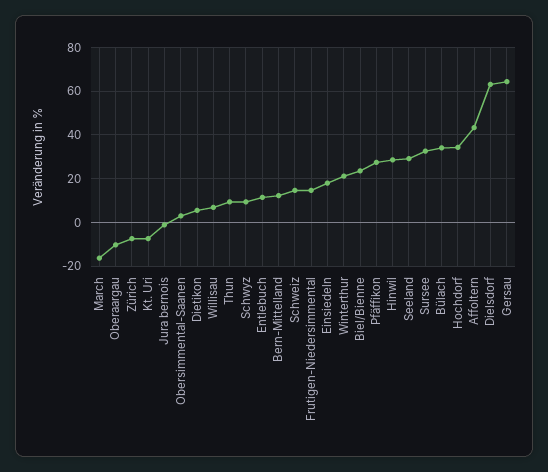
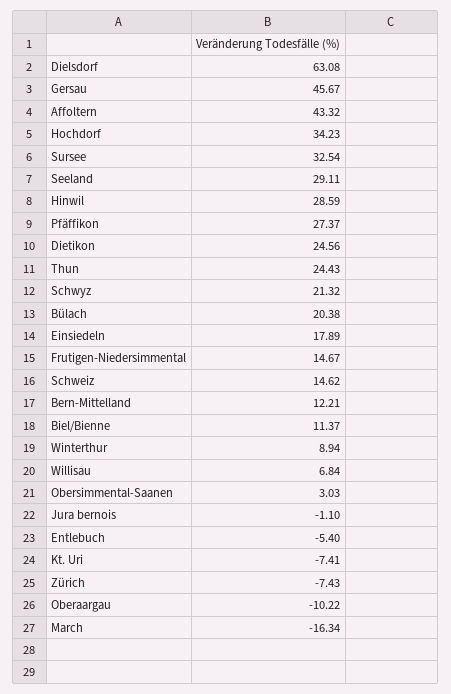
  {
    "March": -16.34,
    "Oberaargau": -10.22,
    "Zürich": -7.43,
    "Kt. Uri": -7.41,
    "Jura bernois": -1.1,
    "Obersimmental-Saanen": 3.03,
-   "Dietikon": 5,
+   "Dietikon": 24.56,
    "Willisau": 6.84,
-   "Thun": 10,
+   "Thun": 24.43,
-   "Schwyz": 10,
+   "Schwyz": 21.32,
-   "Entlebuch": 10,
+   "Entlebuch": -5.4,
    "Bern-Mittelland": 12.21,
    "Schweiz": 14.62,
    "Frutigen-Niedersimmental": 14.67,
    "Einsiedeln": 17.89,
-   "Winterthur": 20,
+   "Winterthur": 8.94,
-   "Biel/Bienne": 25,
+   "Biel/Bienne": 11.37,
    "Pfäffikon": 27.37,
    "Hinwil": 28.59,
    "Seeland": 29.11,
    "Sursee": 32.54,
-   "Bülach": 35,
+   "Bülach": 20.38,
    "Hochdorf": 34.23,
    "Affoltern": 43.32,
    "Dielsdorf": 63.08,
-   "Gersau": 65
+   "Gersau": 45.67
  }

